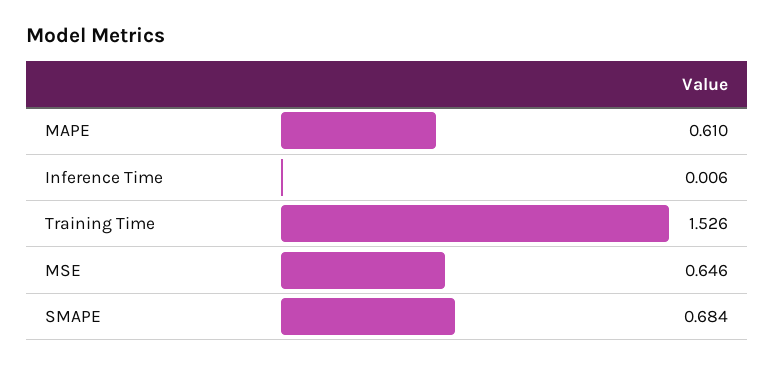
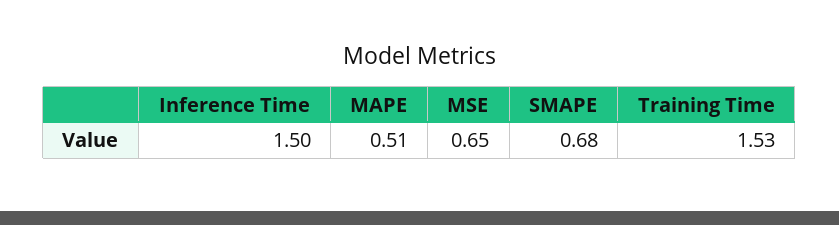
  {
-   "MAPE": 0.61,
+   "MAPE": 0.51,
-   "Inference Time": 0.006,
+   "Inference Time": 1.5,
    "Training Time": 1.526,
    "MSE": 0.646,
    "SMAPE": 0.684
  }

